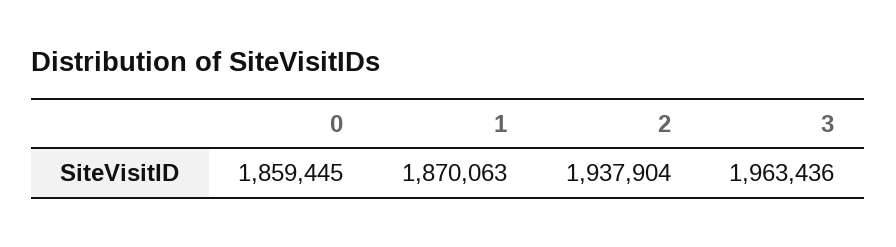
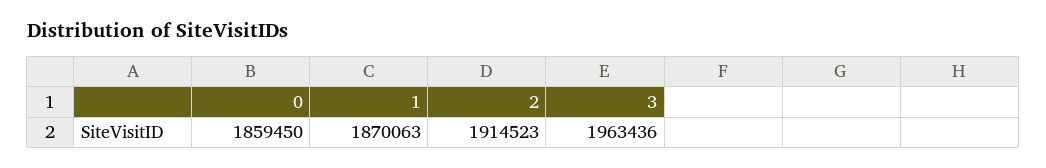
  {
-   "0": 1859445,
+   "0": 1859450,
    "1": 1870063,
-   "2": 1937904,
+   "2": 1914523,
    "3": 1963436
  }

